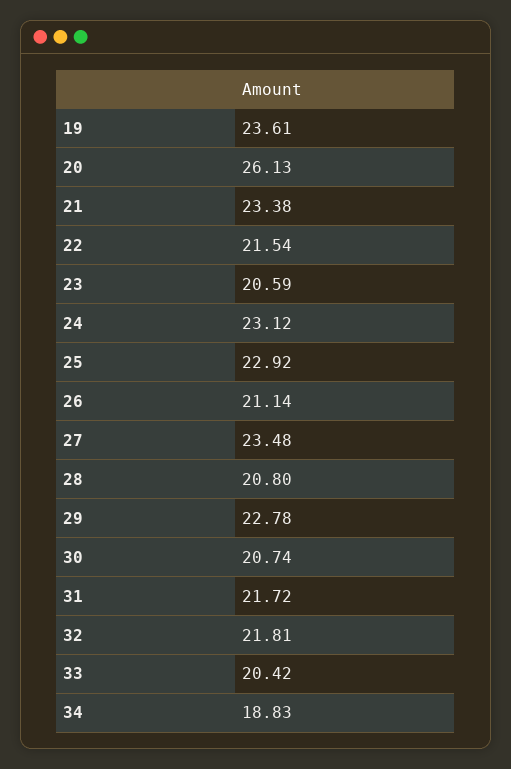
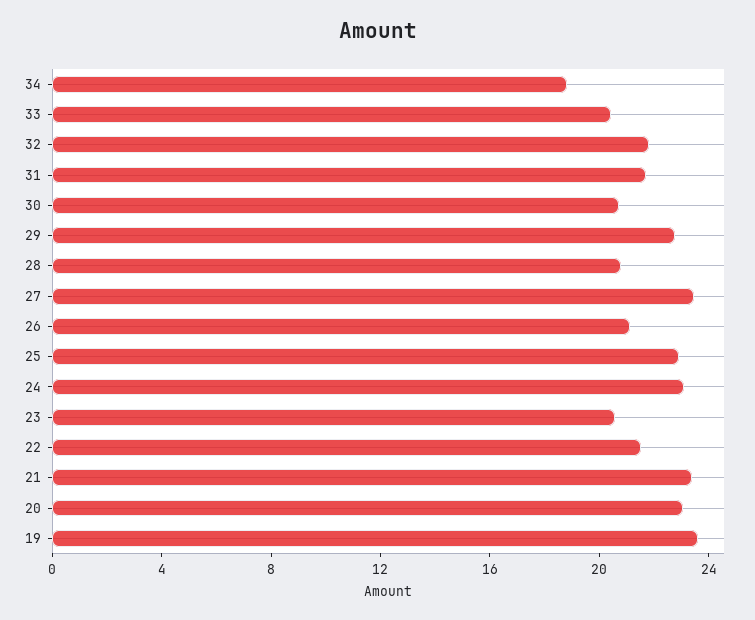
  {
    "19": 23.61,
-   "20": 26.13,
+   "20": 23,
    "21": 23.38,
    "22": 21.54,
    "23": 20.59,
    "24": 23.12,
    "25": 22.92,
    "26": 21.14,
    "27": 23.48,
    "28": 20.8,
    "29": 22.78,
    "30": 20.74,
    "31": 21.72,
    "32": 21.81,
    "33": 20.42,
    "34": 18.83
  }

